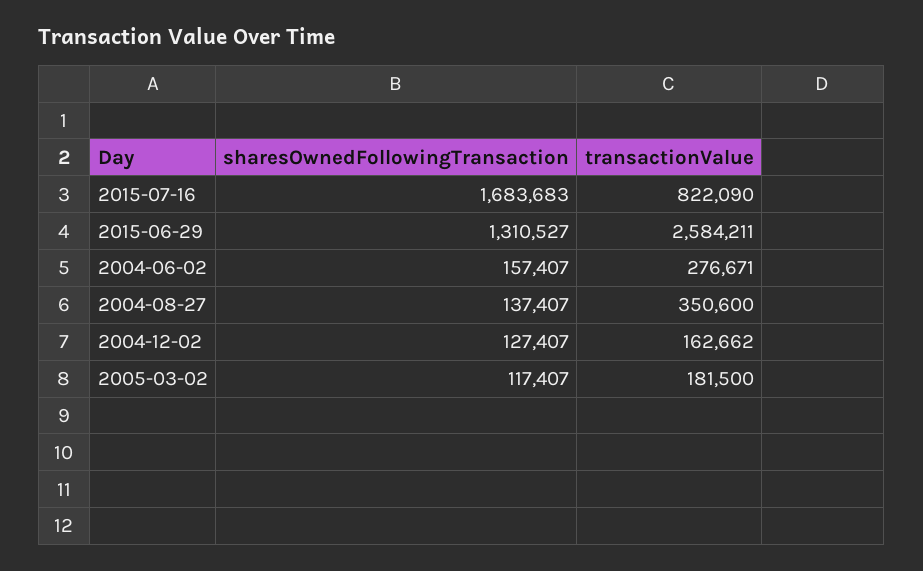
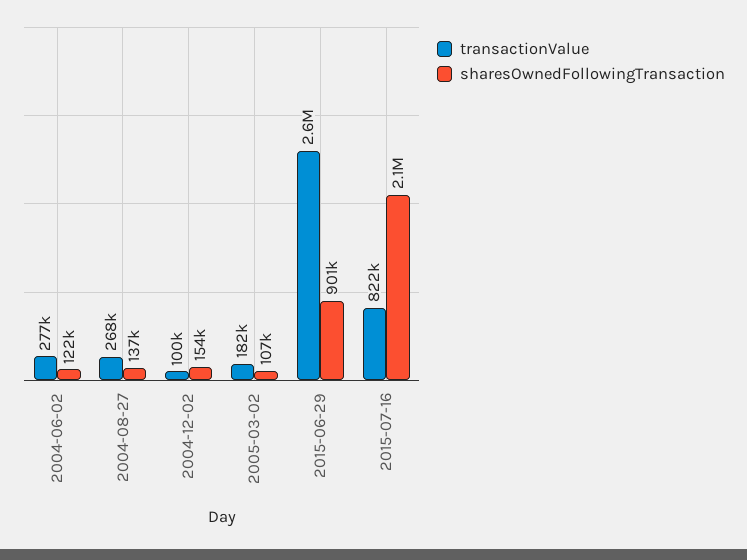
  {
    "sharesOwnedFollowingTransaction": {
-     "2015-07-16": 1683683,
+     "2015-07-16": 2100000,
-     "2015-06-29": 1310527,
+     "2015-06-29": 901000,
-     "2004-06-02": 157407,
+     "2004-06-02": 122000,
      "2004-08-27": 137407,
-     "2004-12-02": 127407,
+     "2004-12-02": 154000,
-     "2005-03-02": 117407
+     "2005-03-02": 107000
    },
    "transactionValue": {
      "2015-07-16": 822090,
      "2015-06-29": 2584211,
      "2004-06-02": 276671,
-     "2004-08-27": 350600,
+     "2004-08-27": 268000,
-     "2004-12-02": 162662,
+     "2004-12-02": 100000,
      "2005-03-02": 181500
    }
  }

